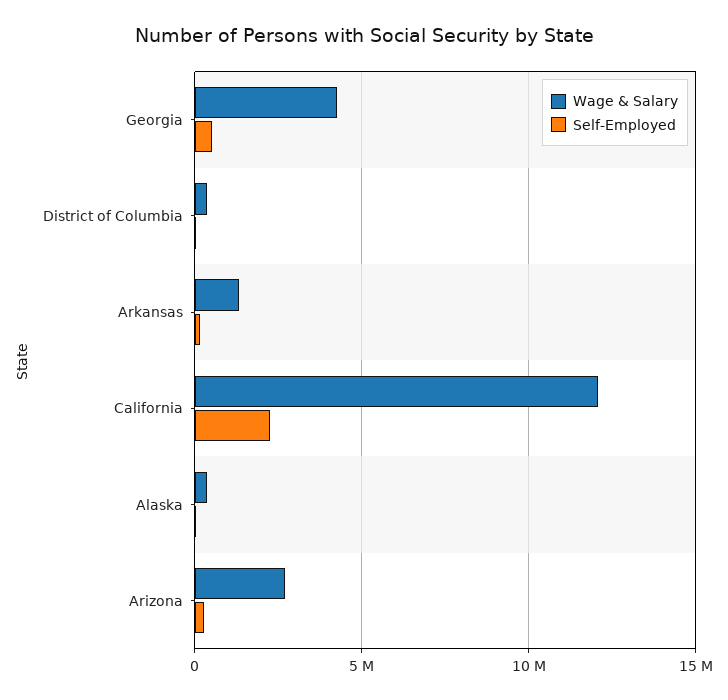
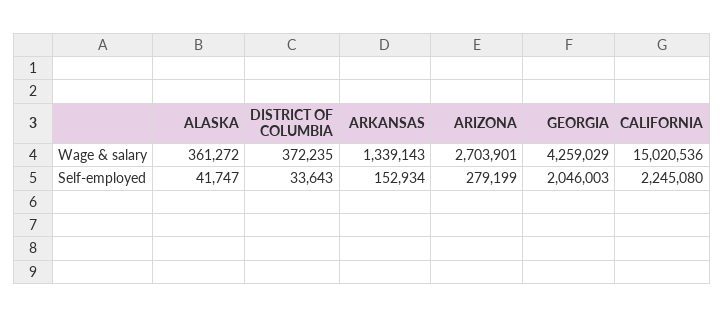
  {
    "Wage & Salary": {
      "Georgia": 4259029,
      "District of Columbia": 372235,
      "Arkansas": 1339143,
-     "California": 12000000,
+     "California": 15020536,
      "Alaska": 361272,
      "Arizona": 2703901
    },
    "Self-Employed": {
-     "Georgia": 500000,
+     "Georgia": 2046003,
      "District of Columbia": 33643,
      "Arkansas": 152934,
      "California": 2245080,
      "Alaska": 41747,
      "Arizona": 279199
    }
  }

